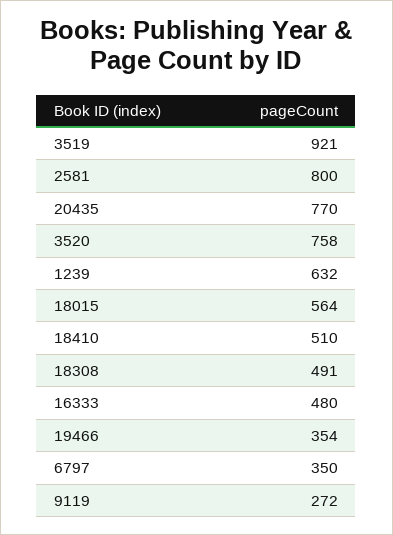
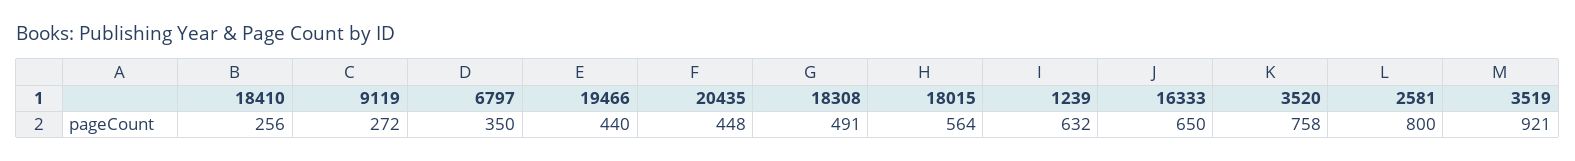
  {
    "3519": 921,
    "2581": 800,
-   "20435": 770,
+   "20435": 448,
    "3520": 758,
    "1239": 632,
    "18015": 564,
-   "18410": 510,
+   "18410": 256,
    "18308": 491,
-   "16333": 480,
+   "16333": 650,
-   "19466": 354,
+   "19466": 440,
    "6797": 350,
    "9119": 272
  }

